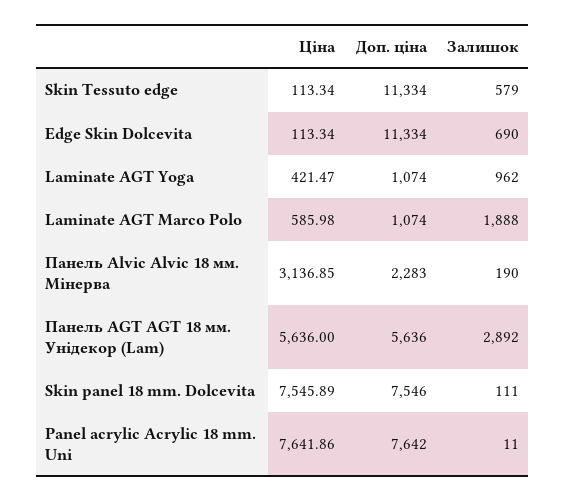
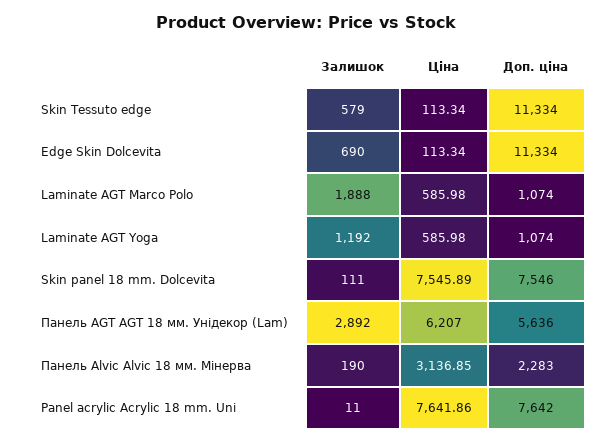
  {
    "Ціна": {
      "Skin Tessuto edge": 113.34,
      "Edge Skin Dolcevita": 113.34,
-     "Laminate AGT Yoga": 421.47,
+     "Laminate AGT Yoga": 585.98,
      "Laminate AGT Marco Polo": 585.98,
      "Панель Alvic Alvic 18 мм. Мінерва": 3136.85,
-     "Панель AGT AGT 18 мм. Унідекор (Lam)": 5636,
+     "Панель AGT AGT 18 мм. Унідекор (Lam)": 6207,
      "Skin panel 18 mm. Dolcevita": 7545.89,
      "Panel acrylic Acrylic 18 mm. Uni": 7641.86
    },
    "Доп. ціна": {
      "Skin Tessuto edge": 11334,
      "Edge Skin Dolcevita": 11334,
      "Laminate AGT Yoga": 1074,
      "Laminate AGT Marco Polo": 1074,
      "Панель Alvic Alvic 18 мм. Мінерва": 2283,
      "Панель AGT AGT 18 мм. Унідекор (Lam)": 5636,
      "Skin panel 18 mm. Dolcevita": 7546,
      "Panel acrylic Acrylic 18 mm. Uni": 7642
    },
    "Залишок": {
      "Skin Tessuto edge": 579,
      "Edge Skin Dolcevita": 690,
-     "Laminate AGT Yoga": 962,
+     "Laminate AGT Yoga": 1192,
      "Laminate AGT Marco Polo": 1888,
      "Панель Alvic Alvic 18 мм. Мінерва": 190,
      "Панель AGT AGT 18 мм. Унідекор (Lam)": 2892,
      "Skin panel 18 mm. Dolcevita": 111,
      "Panel acrylic Acrylic 18 mm. Uni": 11
    }
  }

